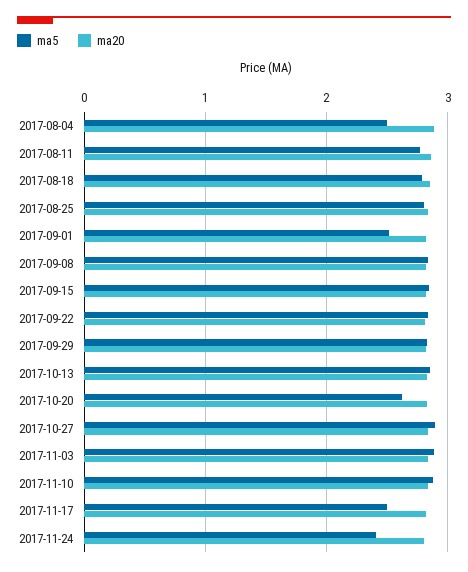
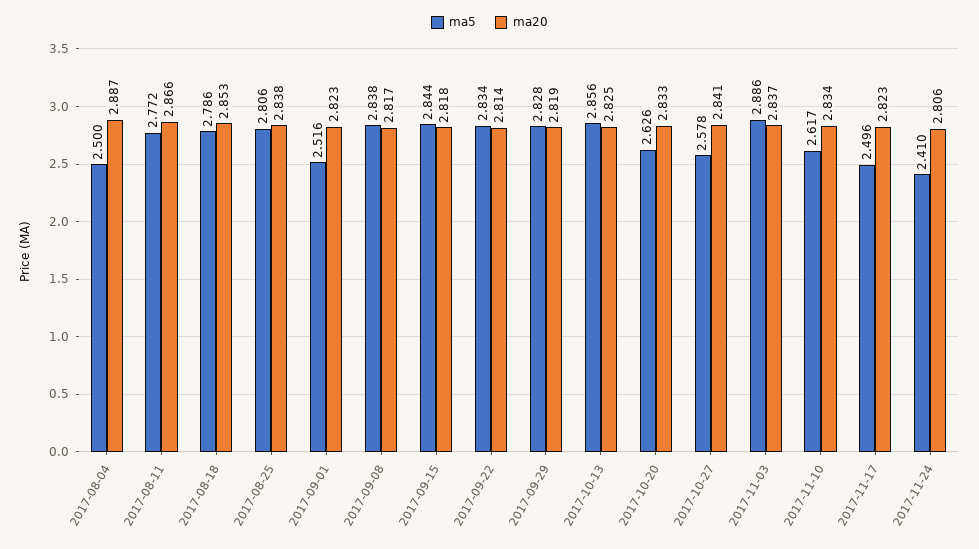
  {
    "ma5": {
      "2017-08-04": 2.5,
      "2017-08-11": 2.772,
      "2017-08-18": 2.786,
      "2017-08-25": 2.806,
      "2017-09-01": 2.516,
      "2017-09-08": 2.838,
      "2017-09-15": 2.844,
      "2017-09-22": 2.834,
      "2017-09-29": 2.828,
      "2017-10-13": 2.856,
      "2017-10-20": 2.626,
-     "2017-10-27": 2.9,
+     "2017-10-27": 2.578,
      "2017-11-03": 2.886,
-     "2017-11-10": 2.9,
+     "2017-11-10": 2.617,
      "2017-11-17": 2.496,
      "2017-11-24": 2.41
    },
    "ma20": {
      "2017-08-04": 2.887,
      "2017-08-11": 2.866,
      "2017-08-18": 2.853,
      "2017-08-25": 2.838,
      "2017-09-01": 2.823,
      "2017-09-08": 2.817,
      "2017-09-15": 2.818,
      "2017-09-22": 2.814,
      "2017-09-29": 2.819,
      "2017-10-13": 2.825,
      "2017-10-20": 2.833,
      "2017-10-27": 2.841,
      "2017-11-03": 2.837,
      "2017-11-10": 2.834,
      "2017-11-17": 2.823,
      "2017-11-24": 2.806
    }
  }

